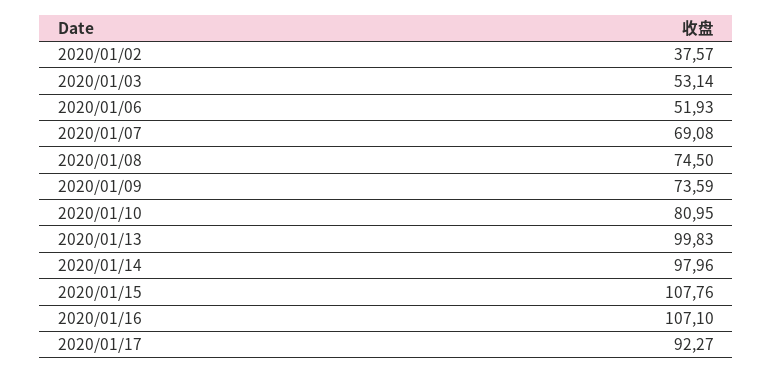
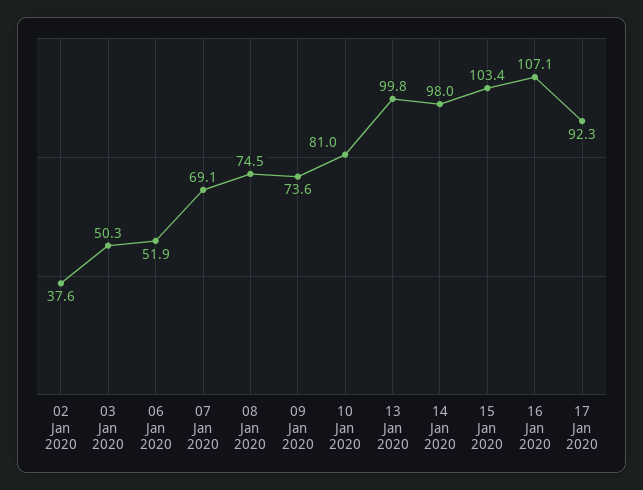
  {
    "2020/01/02": 37.57,
-   "2020/01/03": 53.14,
+   "2020/01/03": 50.3,
    "2020/01/06": 51.93,
    "2020/01/07": 69.08,
    "2020/01/08": 74.5,
    "2020/01/09": 73.59,
    "2020/01/10": 80.95,
    "2020/01/13": 99.83,
    "2020/01/14": 97.96,
-   "2020/01/15": 107.76,
+   "2020/01/15": 103.4,
    "2020/01/16": 107.1,
    "2020/01/17": 92.27
  }

